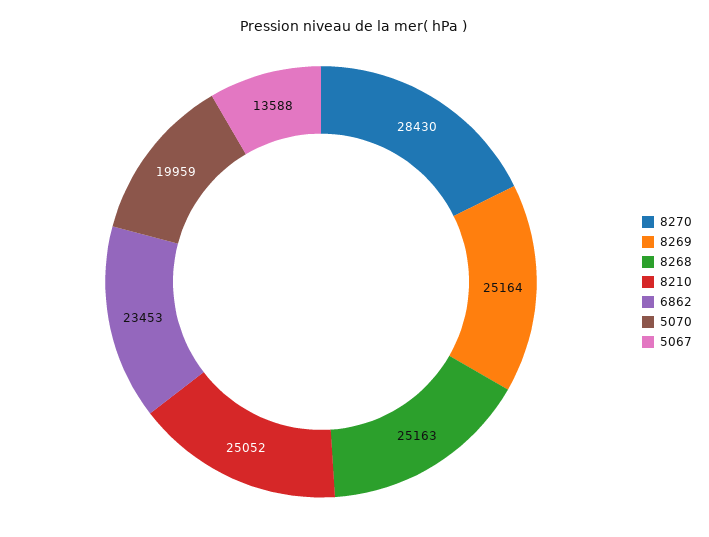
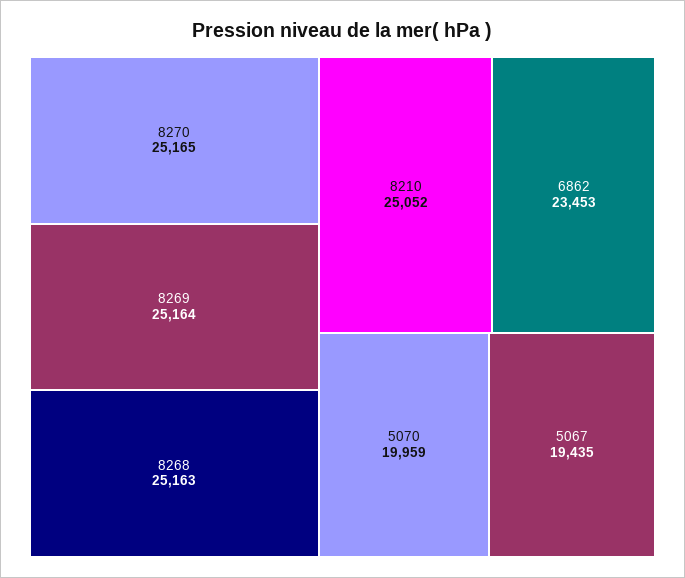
  {
-   "8270": 28430,
+   "8270": 25165,
    "8269": 25164,
    "8268": 25163,
    "8210": 25052,
    "6862": 23453,
    "5070": 19959,
-   "5067": 13588
+   "5067": 19435
  }

